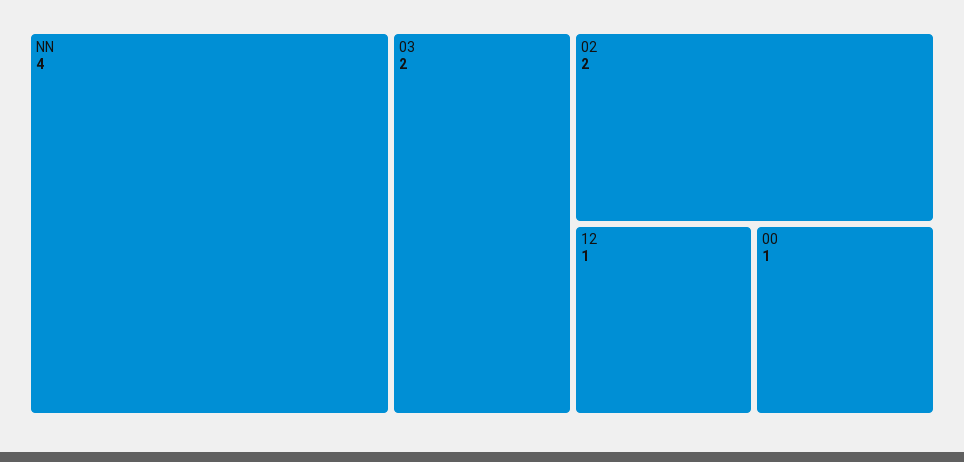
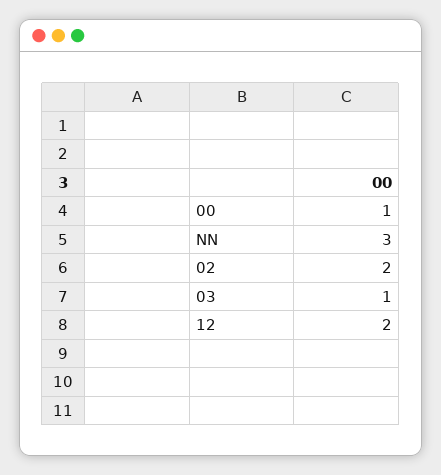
  {
-   "NN": 4,
+   "NN": 3,
-   "03": 2,
+   "03": 1,
    "02": 2,
-   "12": 1,
+   "12": 2,
    "00": 1
  }

